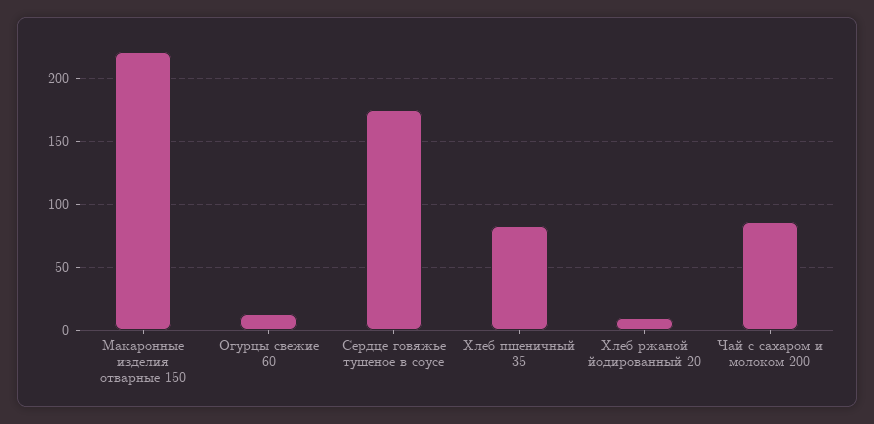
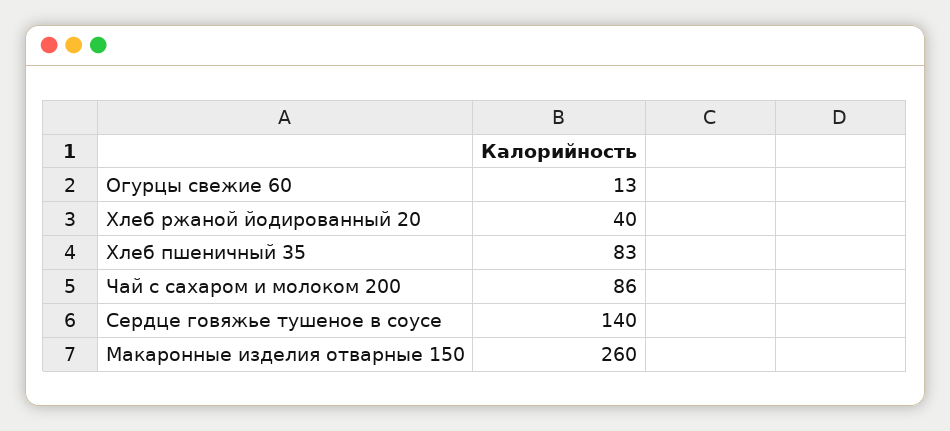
  {
-   "Макаронные изделия отварные 150": 220,
+   "Макаронные изделия отварные 150": 260,
    "Огурцы свежие 60": 13,
-   "Сердце говяжье тушеное в соусе": 175,
+   "Сердце говяжье тушеное в соусе": 140,
    "Хлеб пшеничный 35": 83,
-   "Хлеб ржаной йодированный 20": 10,
+   "Хлеб ржаной йодированный 20": 40,
    "Чай с сахаром и молоком 200": 86
  }

